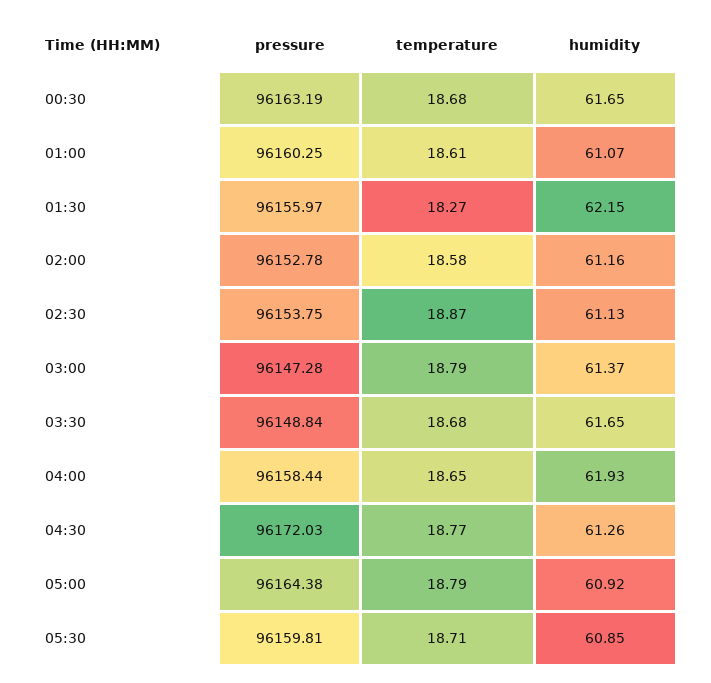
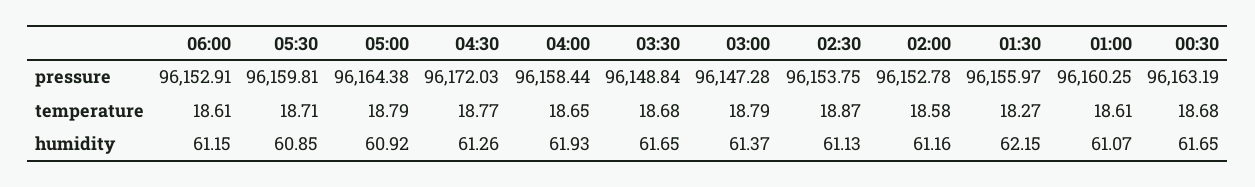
  {
    "pressure": {
      "00:30": 96163.19,
      "01:00": 96160.25,
      "01:30": 96155.97,
      "02:00": 96152.78,
      "02:30": 96153.75,
      "03:00": 96147.28,
      "03:30": 96148.84,
      "04:00": 96158.44,
      "04:30": 96172.03,
      "05:00": 96164.38,
-     "05:30": 96159.81
+     "05:30": 96159.81,
+     "06:00": 96152.91
    },
    "temperature": {
      "00:30": 18.68,
      "01:00": 18.61,
      "01:30": 18.27,
      "02:00": 18.58,
      "02:30": 18.87,
      "03:00": 18.79,
      "03:30": 18.68,
      "04:00": 18.65,
      "04:30": 18.77,
      "05:00": 18.79,
-     "05:30": 18.71
+     "05:30": 18.71,
+     "06:00": 18.61
    },
    "humidity": {
      "00:30": 61.65,
      "01:00": 61.07,
      "01:30": 62.15,
      "02:00": 61.16,
      "02:30": 61.13,
      "03:00": 61.37,
      "03:30": 61.65,
      "04:00": 61.93,
      "04:30": 61.26,
      "05:00": 60.92,
-     "05:30": 60.85
+     "05:30": 60.85,
+     "06:00": 61.15
    }
  }

